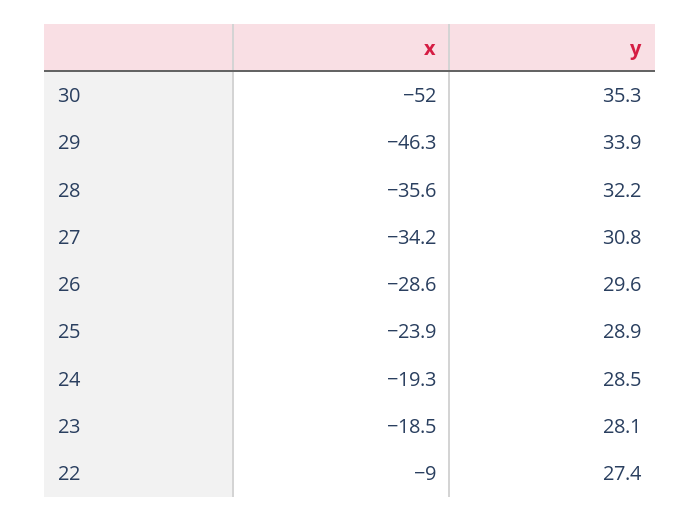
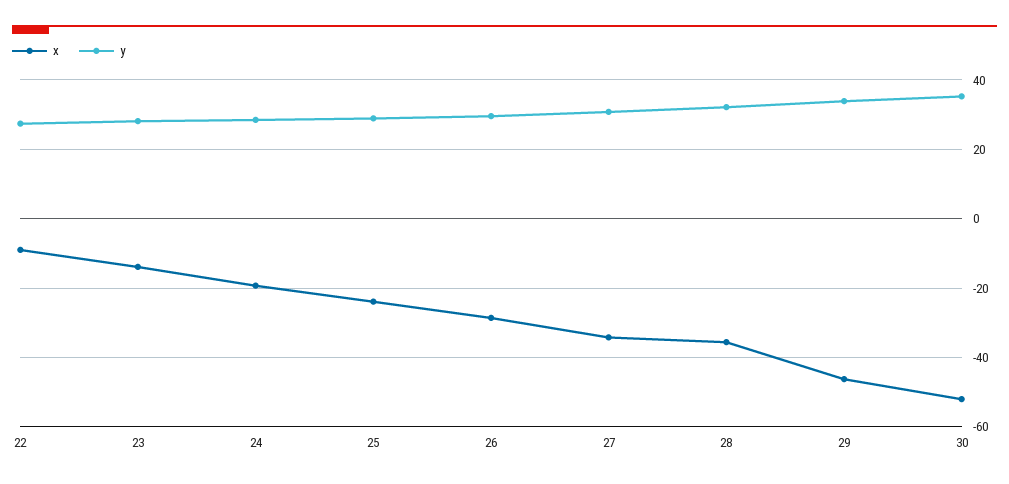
  {
    "x": {
      "30": -52,
      "29": -46.3,
      "28": -35.6,
      "27": -34.2,
      "26": -28.6,
      "25": -23.9,
      "24": -19.3,
-     "23": -18.5,
+     "23": -14,
      "22": -9
    },
    "y": {
      "30": 35.3,
      "29": 33.9,
      "28": 32.2,
      "27": 30.8,
      "26": 29.6,
      "25": 28.9,
      "24": 28.5,
      "23": 28.1,
      "22": 27.4
    }
  }

